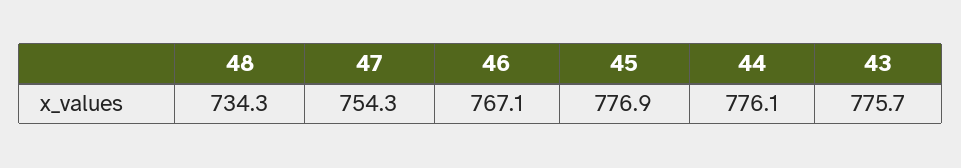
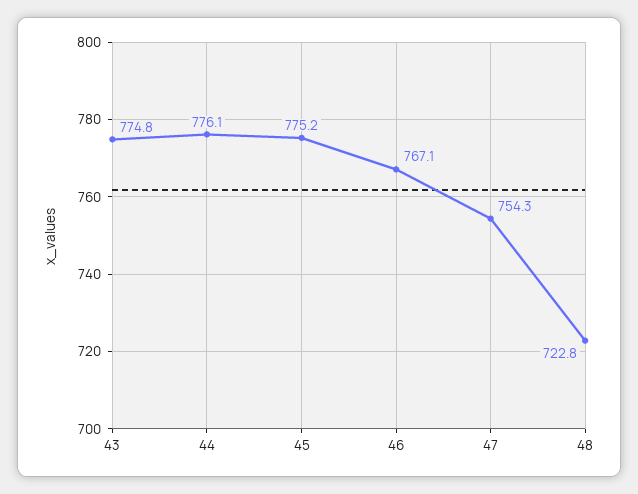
  {
-   "48": 734.3,
+   "48": 722.8,
    "47": 754.3,
    "46": 767.1,
-   "45": 776.9,
+   "45": 775.2,
    "44": 776.1,
-   "43": 775.7
+   "43": 774.8
  }

